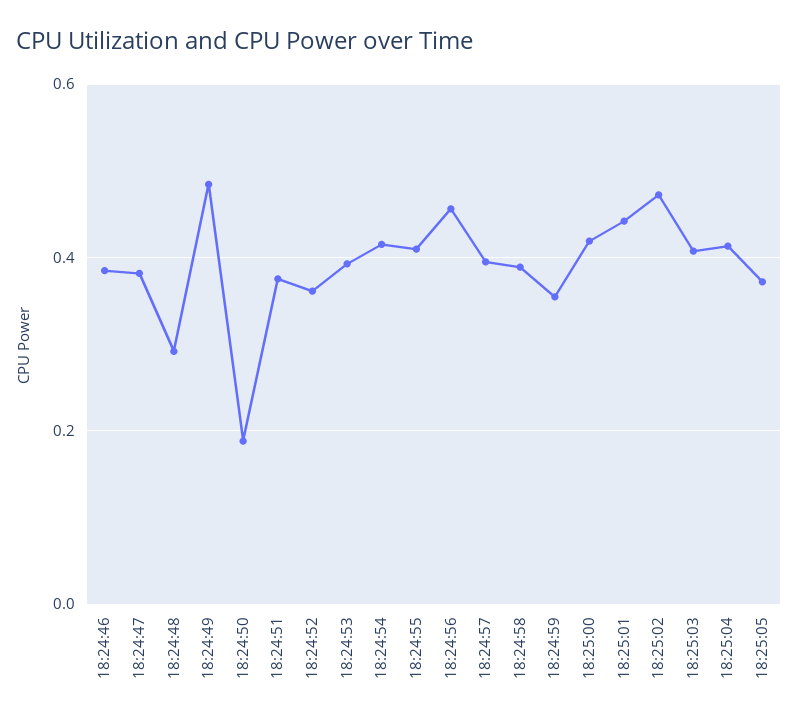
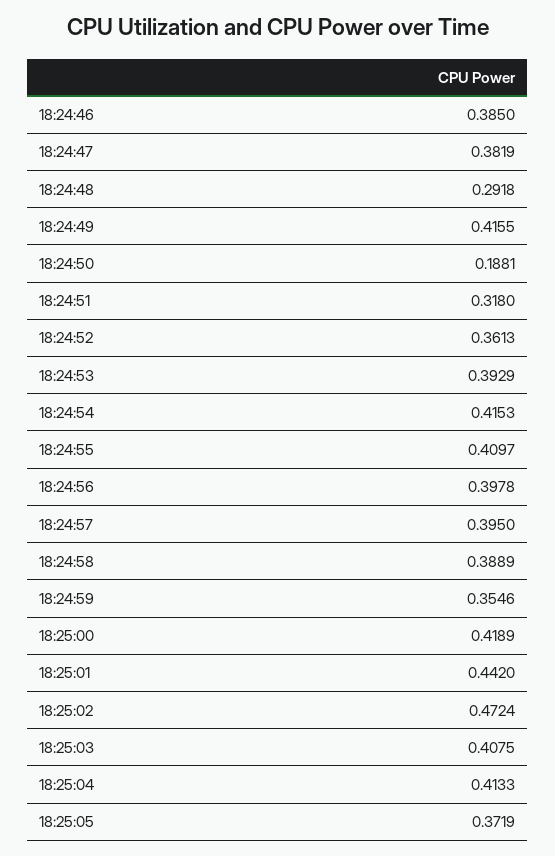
  {
    "18:24:46": 0.385,
    "18:24:47": 0.3819,
    "18:24:48": 0.2918,
-   "18:24:49": 0.48,
+   "18:24:49": 0.4155,
    "18:24:50": 0.1881,
-   "18:24:51": 0.38,
+   "18:24:51": 0.318,
    "18:24:52": 0.3613,
    "18:24:53": 0.3929,
    "18:24:54": 0.4153,
    "18:24:55": 0.4097,
-   "18:24:56": 0.46,
+   "18:24:56": 0.3978,
    "18:24:57": 0.395,
    "18:24:58": 0.3889,
    "18:24:59": 0.3546,
    "18:25:00": 0.4189,
    "18:25:01": 0.442,
    "18:25:02": 0.4724,
    "18:25:03": 0.4075,
    "18:25:04": 0.4133,
    "18:25:05": 0.3719
  }

